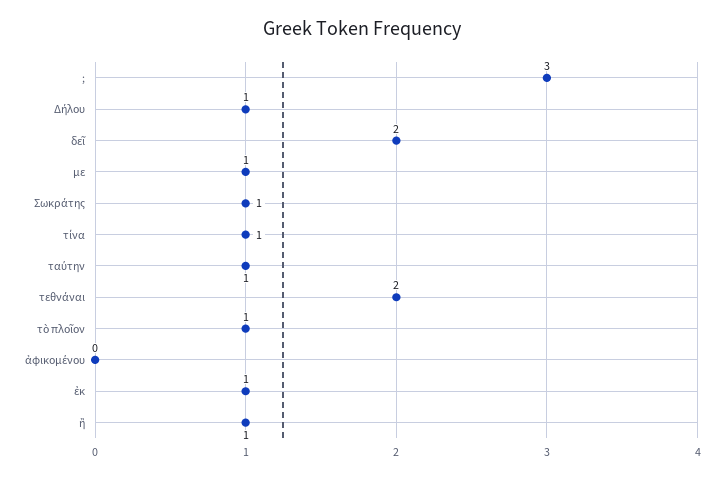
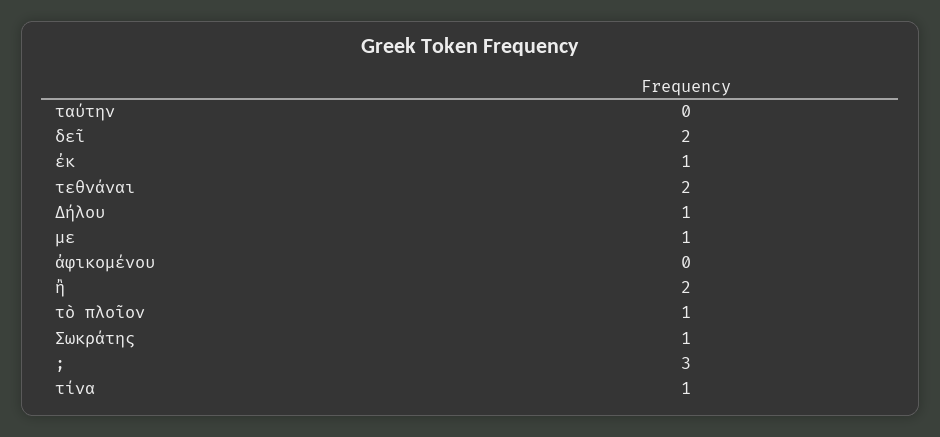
  {
    ";": 3,
    "Δήλου": 1,
    "δεῖ": 2,
    "με": 1,
    "Σωκράτης": 1,
    "τίνα": 1,
-   "ταύτην": 1,
+   "ταύτην": 0,
    "τεθνάναι": 2,
    "τὸ πλοῖον": 1,
    "ἀφικομένου": 0,
    "ἐκ": 1,
-   "ἢ": 1
+   "ἢ": 2
  }

